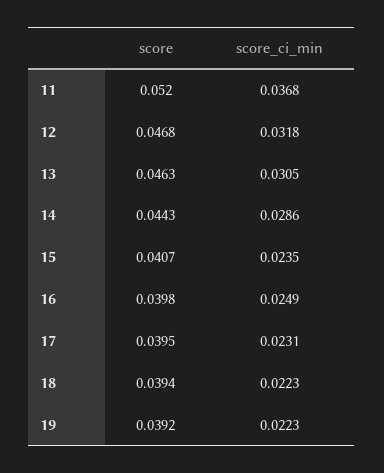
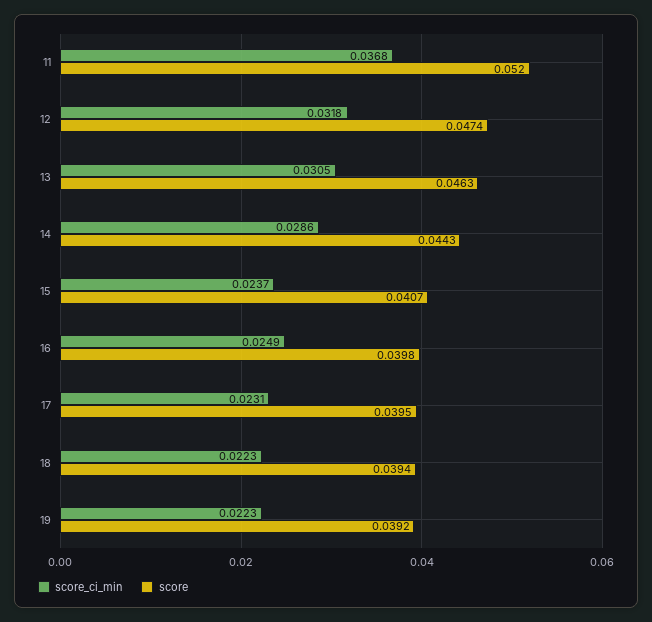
  {
    "score": {
      "11": 0.052,
-     "12": 0.0468,
+     "12": 0.0474,
      "13": 0.0463,
      "14": 0.0443,
      "15": 0.0407,
      "16": 0.0398,
      "17": 0.0395,
      "18": 0.0394,
      "19": 0.0392
    },
    "score_ci_min": {
      "11": 0.0368,
      "12": 0.0318,
      "13": 0.0305,
      "14": 0.0286,
-     "15": 0.0235,
+     "15": 0.0237,
      "16": 0.0249,
      "17": 0.0231,
      "18": 0.0223,
      "19": 0.0223
    }
  }

